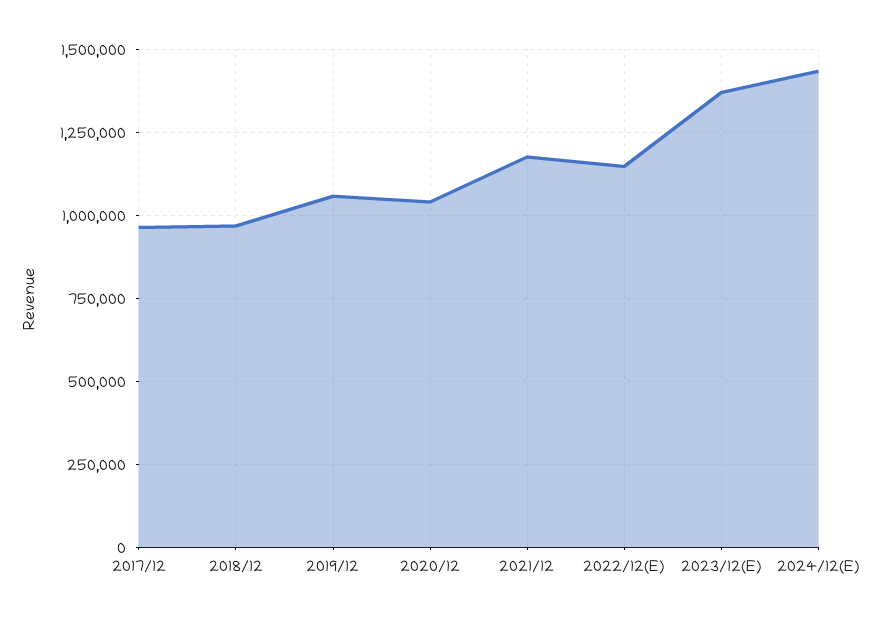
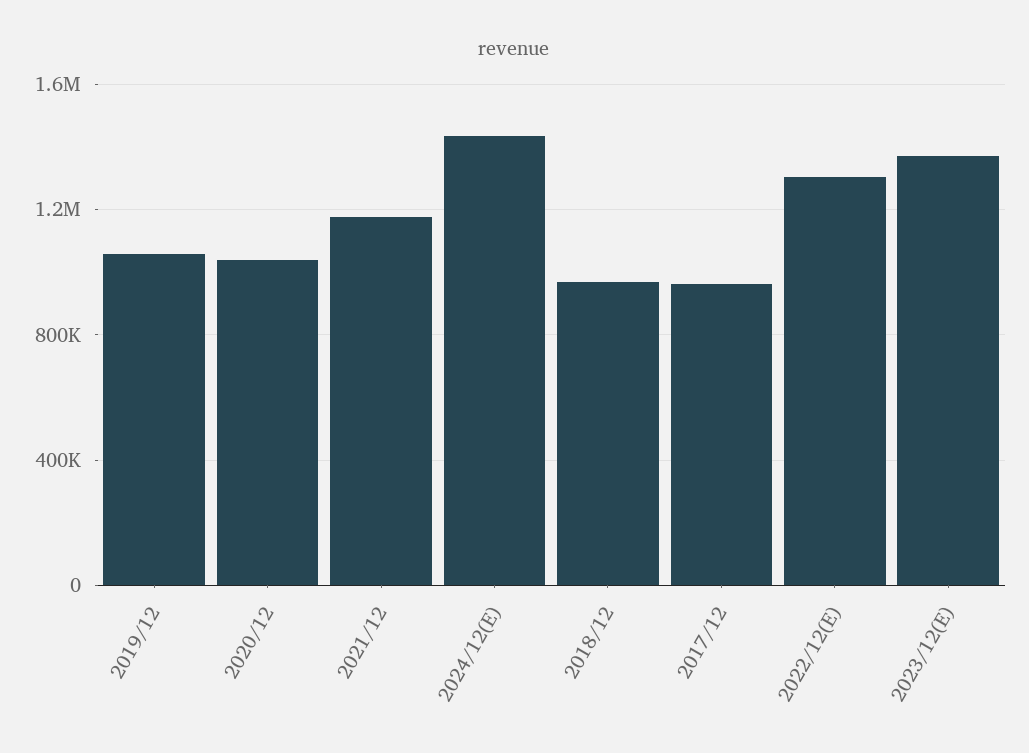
  {
    "2017/12": 975000,
    "2018/12": 975000,
    "2019/12": 1050000,
    "2020/12": 1050000,
    "2021/12": 1175000,
-   "2022/12(E)": 1150000,
+   "2022/12(E)": 1300000,
    "2023/12(E)": 1375000,
    "2024/12(E)": 1425000
  }

